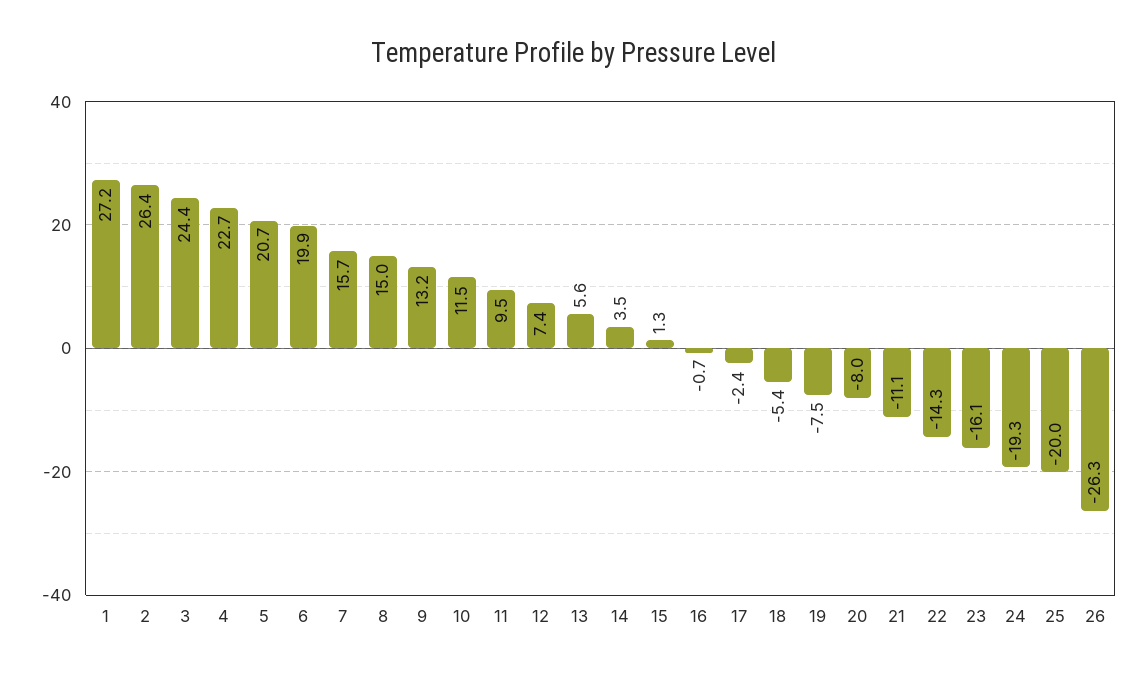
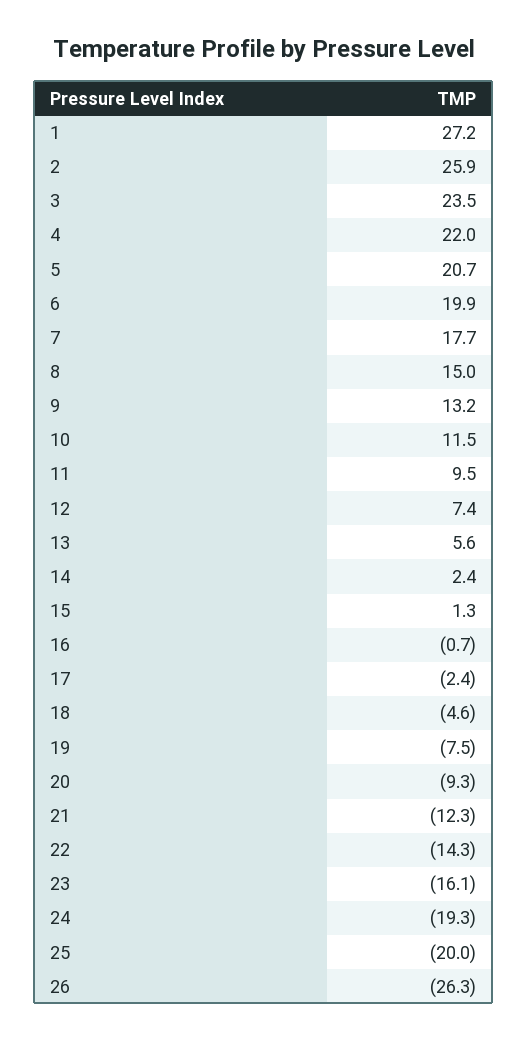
  {
    "1": 27.2,
-   "2": 26.4,
+   "2": 25.9,
-   "3": 24.4,
+   "3": 23.5,
-   "4": 22.7,
+   "4": 22,
    "5": 20.7,
    "6": 19.9,
-   "7": 15.7,
+   "7": 17.7,
    "8": 15,
    "9": 13.2,
    "10": 11.5,
    "11": 9.5,
    "12": 7.4,
    "13": 5.6,
-   "14": 3.5,
+   "14": 2.4,
    "15": 1.3,
    "16": -0.7,
    "17": -2.4,
-   "18": -5.4,
+   "18": -4.6,
    "19": -7.5,
-   "20": -8,
+   "20": -9.3,
-   "21": -11.1,
+   "21": -12.3,
    "22": -14.3,
    "23": -16.1,
    "24": -19.3,
    "25": -20,
    "26": -26.3
  }

